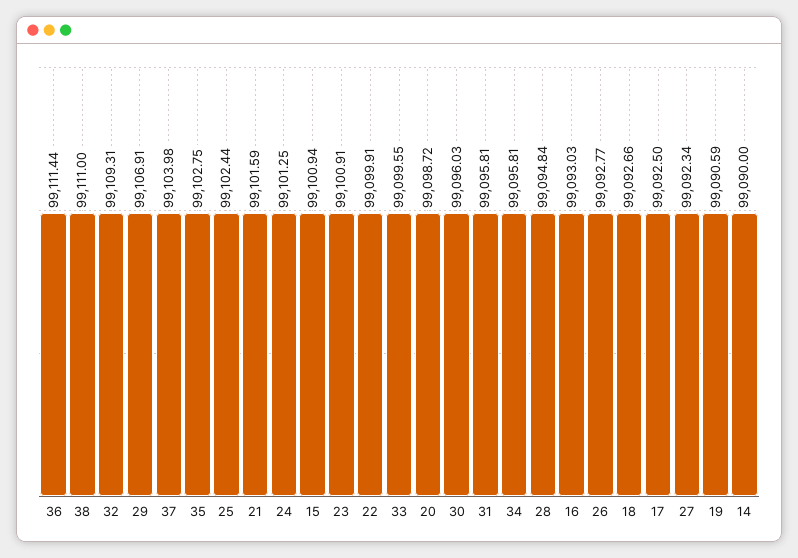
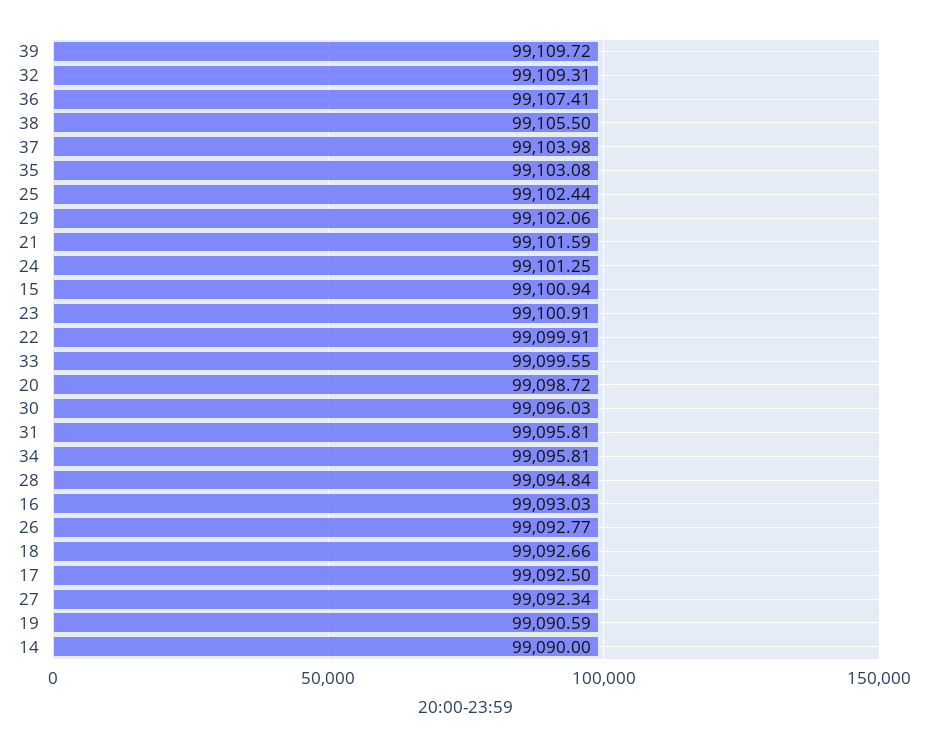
  {
-   "36": 99111.44,
+   "36": 99107.41,
-   "38": 99111,
+   "38": 99105.5,
    "32": 99109.31,
-   "29": 99106.91,
+   "29": 99102.06,
    "37": 99103.98,
-   "35": 99102.75,
+   "35": 99103.08,
    "25": 99102.44,
    "21": 99101.59,
    "24": 99101.25,
    "15": 99100.94,
    "23": 99100.91,
    "22": 99099.91,
    "33": 99099.55,
    "20": 99098.72,
    "30": 99096.03,
    "31": 99095.81,
    "34": 99095.81,
    "28": 99094.84,
    "16": 99093.03,
    "26": 99092.77,
    "18": 99092.66,
    "17": 99092.5,
    "27": 99092.34,
    "19": 99090.59,
-   "14": 99090
+   "14": 99090,
+   "39": 99109.72
  }

